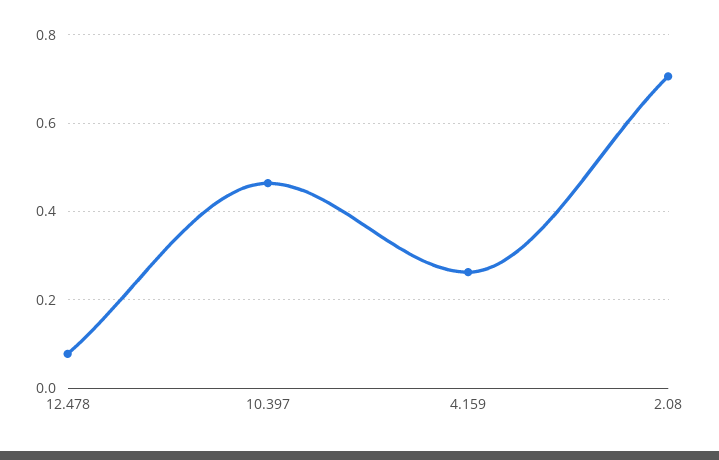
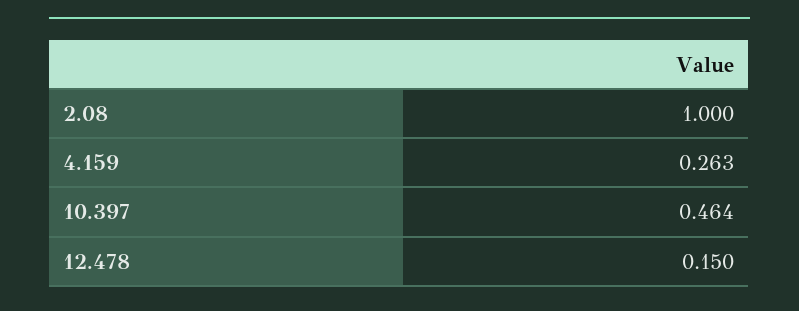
  {
-   "12.478": 0.08,
+   "12.478": 0.15,
    "10.397": 0.464,
    "4.159": 0.263,
-   "2.08": 0.7
+   "2.08": 1
  }

